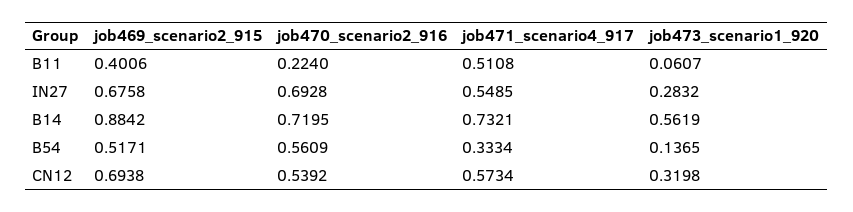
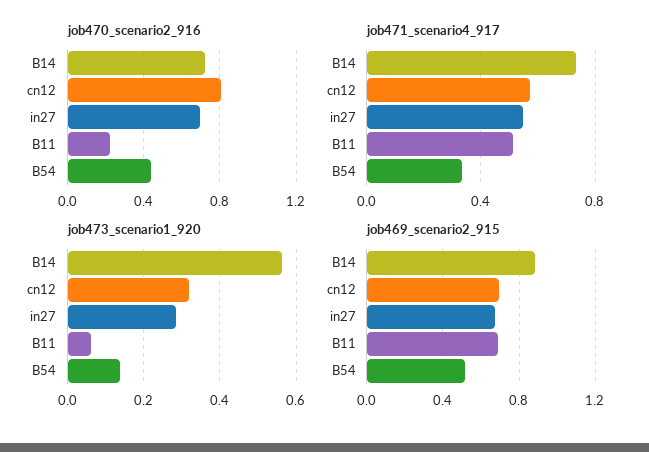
  {
    "job469_scenario2_915": {
-     "B11": 0.4006,
+     "B11": 0.7,
      "IN27": 0.6758,
      "B14": 0.8842,
      "B54": 0.5171,
      "CN12": 0.6938
    },
    "job470_scenario2_916": {
      "B11": 0.224,
      "IN27": 0.6928,
      "B14": 0.7195,
-     "B54": 0.5609,
+     "B54": 0.45,
-     "CN12": 0.5392
+     "CN12": 0.8
    },
    "job471_scenario4_917": {
      "B11": 0.5108,
      "IN27": 0.5485,
      "B14": 0.7321,
      "B54": 0.3334,
      "CN12": 0.5734
    },
    "job473_scenario1_920": {
      "B11": 0.0607,
      "IN27": 0.2832,
      "B14": 0.5619,
      "B54": 0.1365,
      "CN12": 0.3198
    }
  }

